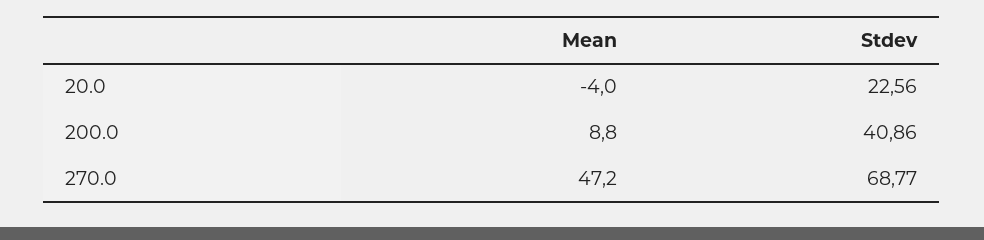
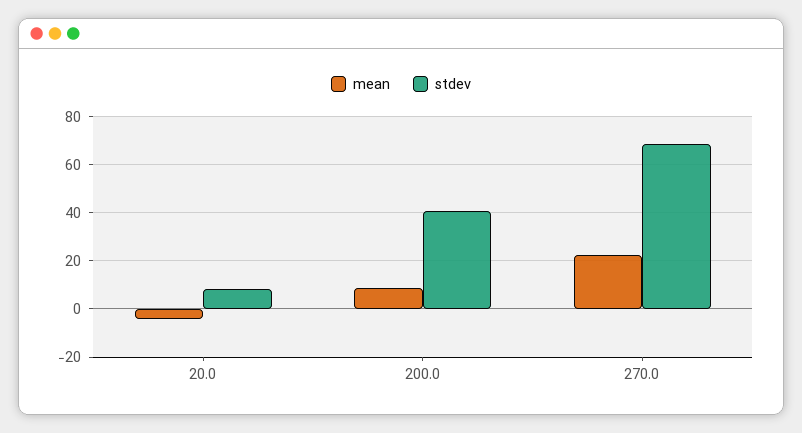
  {
    "Mean": {
      "20.0": -4,
      "200.0": 8.8,
-     "270.0": 47.2
+     "270.0": 22.5
    },
    "Stdev": {
-     "20.0": 22.56,
+     "20.0": 7.5,
      "200.0": 40.86,
      "270.0": 68.77
    }
  }

